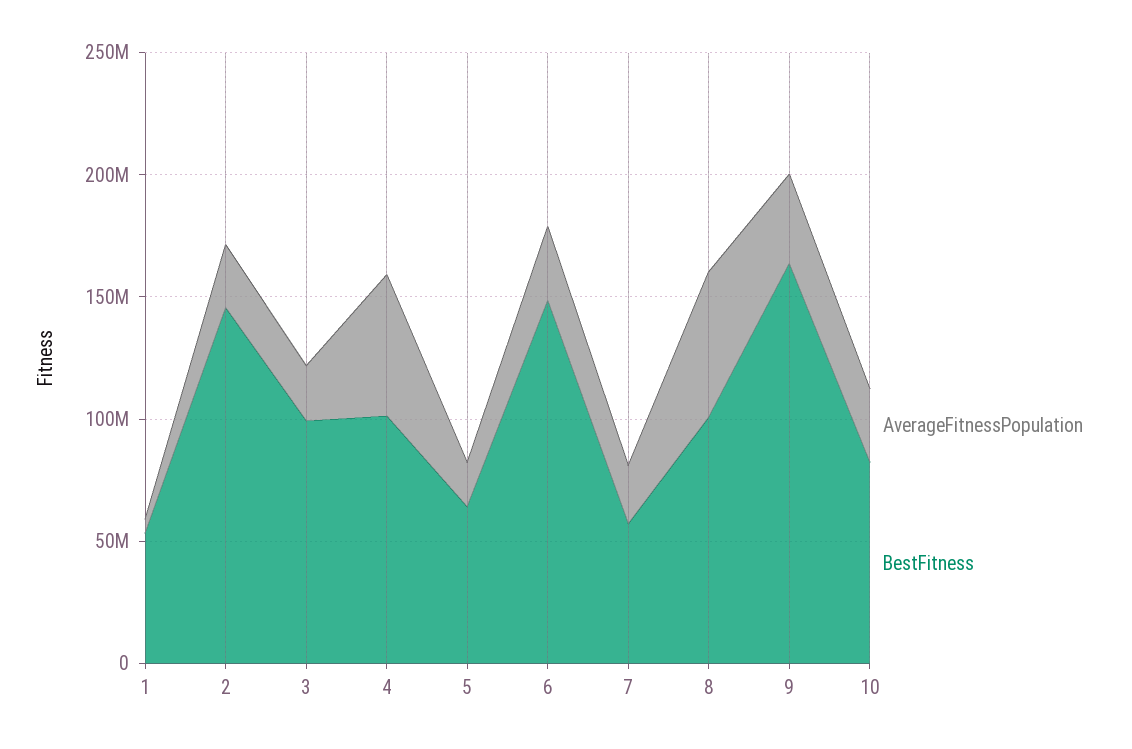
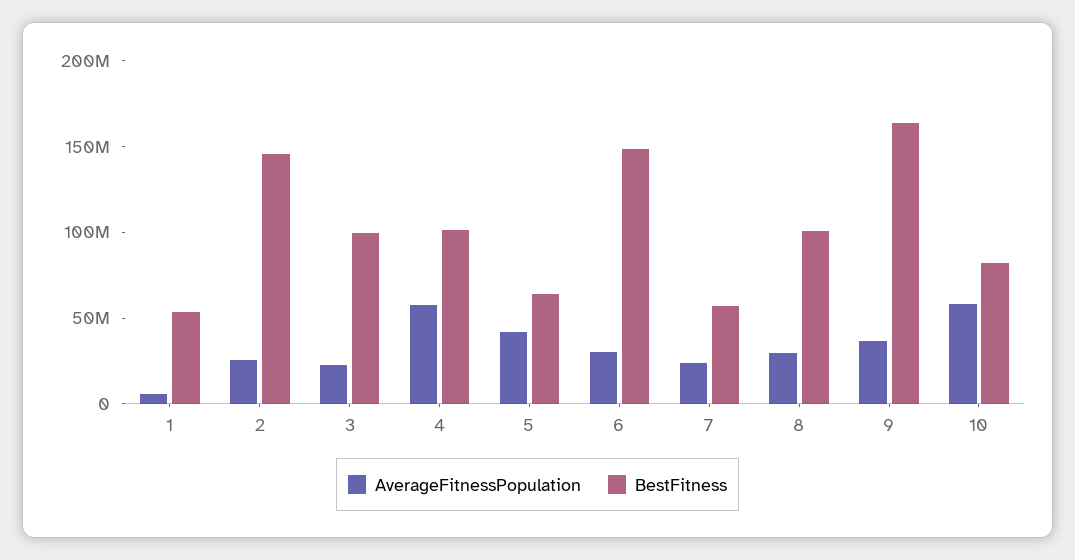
  {
    "AverageFitnessPopulation": {
      "1": 10000000,
      "2": 30000000,
      "3": 20000000,
      "4": 60000000,
-     "5": 20000000,
+     "5": 40000000,
      "6": 30000000,
      "7": 20000000,
-     "8": 60000000,
+     "8": 30000000,
      "9": 40000000,
-     "10": 30000000
+     "10": 60000000
    },
    "BestFitness": {
      "1": 50000000,
      "2": 150000000,
      "3": 100000000,
      "4": 100000000,
      "5": 60000000,
      "6": 150000000,
      "7": 60000000,
      "8": 100000000,
      "9": 160000000,
      "10": 80000000
    }
  }

